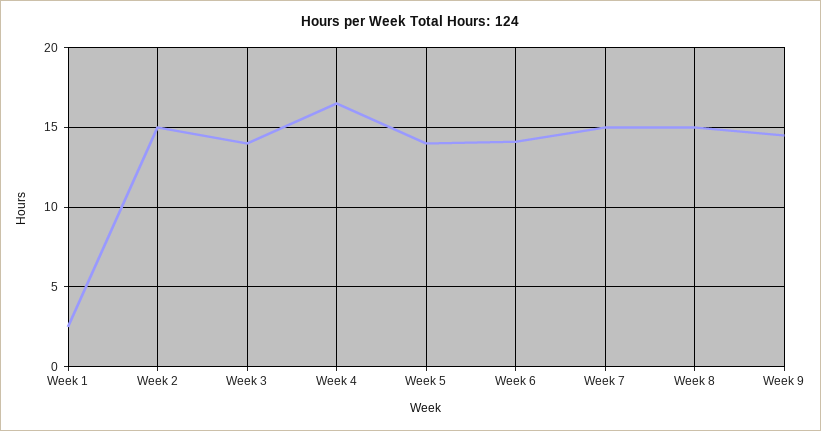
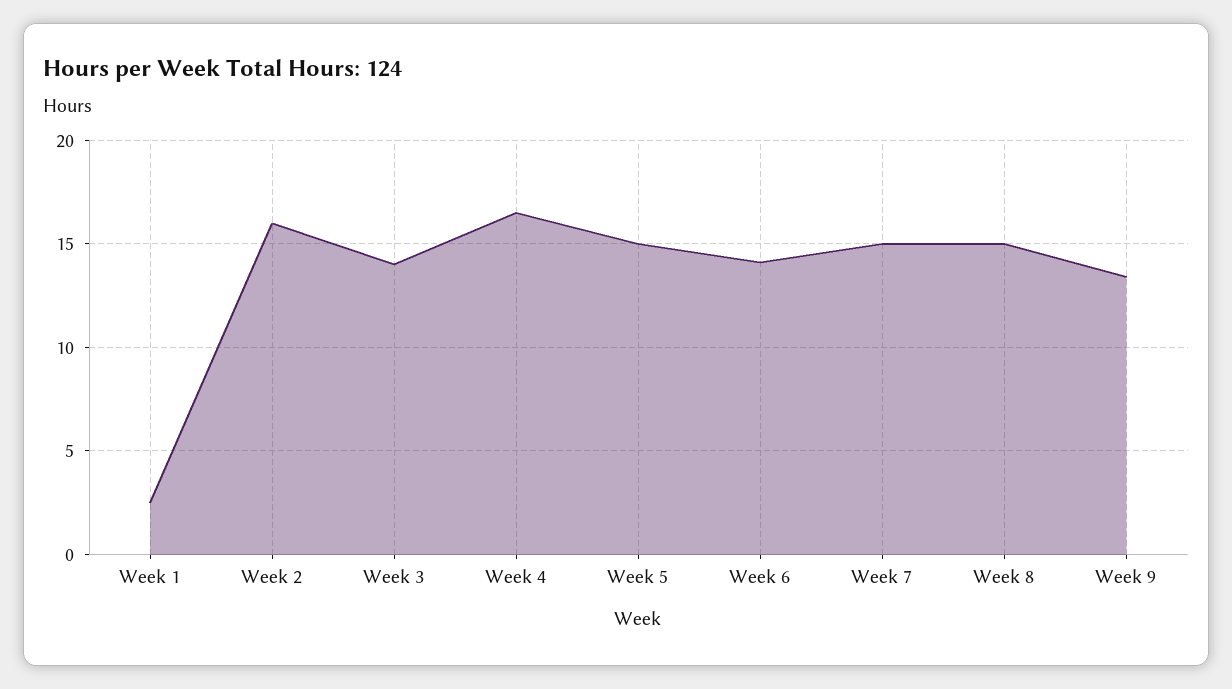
  {
    "Week 1": 2.5,
-   "Week 2": 15,
+   "Week 2": 16,
    "Week 3": 14,
    "Week 4": 16.5,
-   "Week 5": 14,
+   "Week 5": 15,
    "Week 6": 14,
    "Week 7": 15,
    "Week 8": 15,
-   "Week 9": 14.5
+   "Week 9": 13.5
  }

